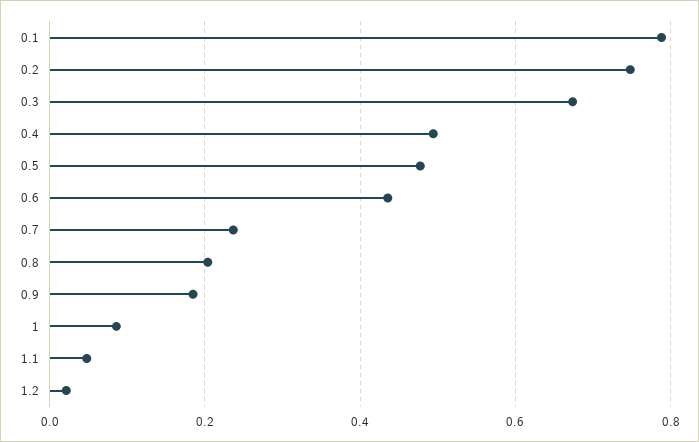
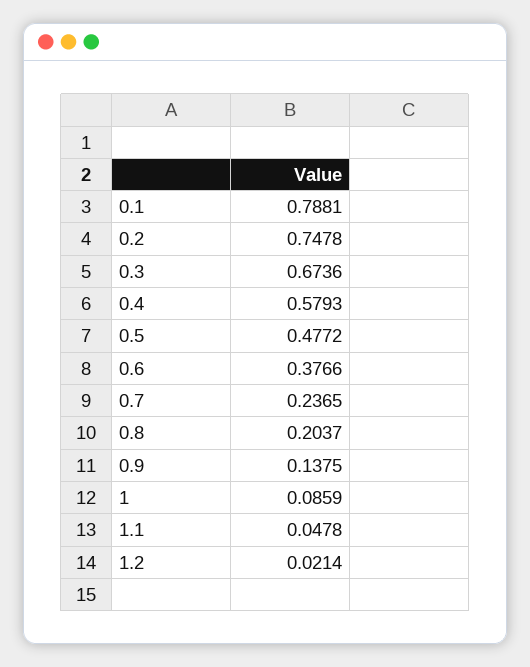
  {
    "0.1": 0.7881,
    "0.2": 0.7478,
    "0.3": 0.6736,
-   "0.4": 0.5,
+   "0.4": 0.5793,
    "0.5": 0.4772,
-   "0.6": 0.44,
+   "0.6": 0.3766,
    "0.7": 0.2365,
    "0.8": 0.2037,
-   "0.9": 0.18,
+   "0.9": 0.1375,
    "1": 0.0859,
    "1.1": 0.0478,
    "1.2": 0.0214
  }

